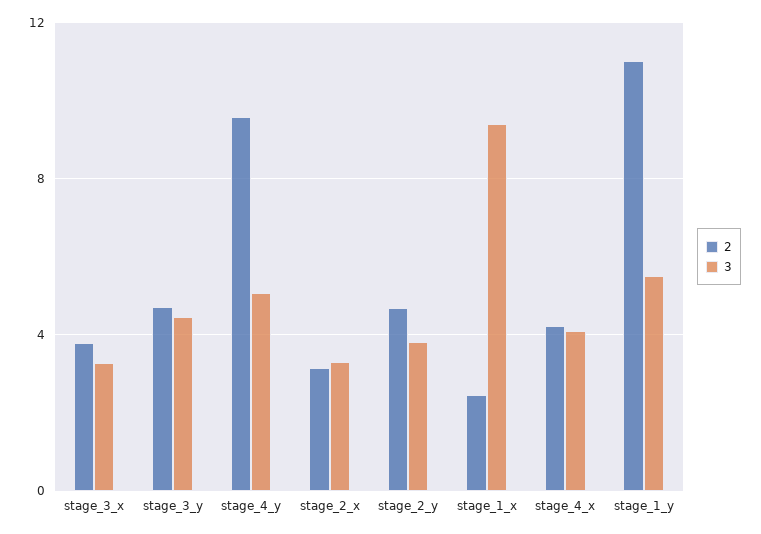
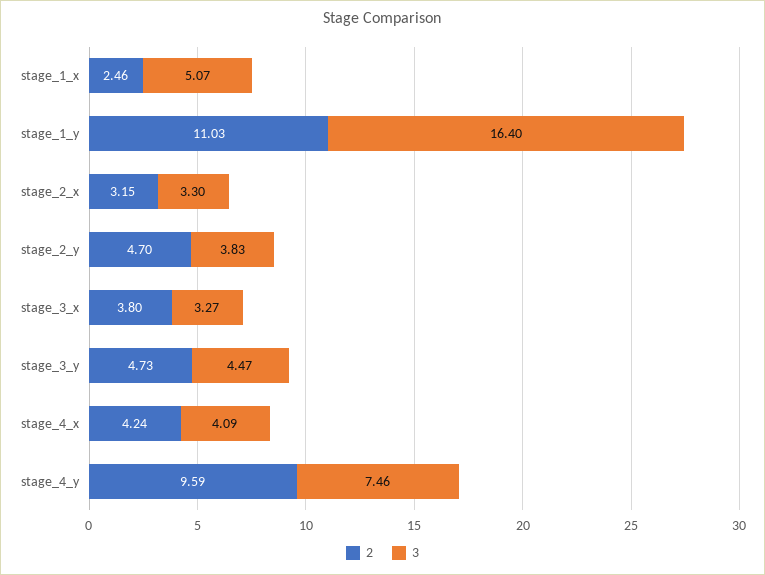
  {
    "2": {
      "stage_3_x": 3.8,
      "stage_3_y": 4.73,
      "stage_4_y": 9.59,
      "stage_2_x": 3.15,
      "stage_2_y": 4.7,
      "stage_1_x": 2.46,
      "stage_4_x": 4.24,
      "stage_1_y": 11.03
    },
    "3": {
      "stage_3_x": 3.27,
      "stage_3_y": 4.47,
-     "stage_4_y": 5,
+     "stage_4_y": 7.46,
      "stage_2_x": 3.3,
      "stage_2_y": 3.83,
-     "stage_1_x": 9.5,
+     "stage_1_x": 5.07,
      "stage_4_x": 4.09,
-     "stage_1_y": 5.5
+     "stage_1_y": 16.4
    }
  }

